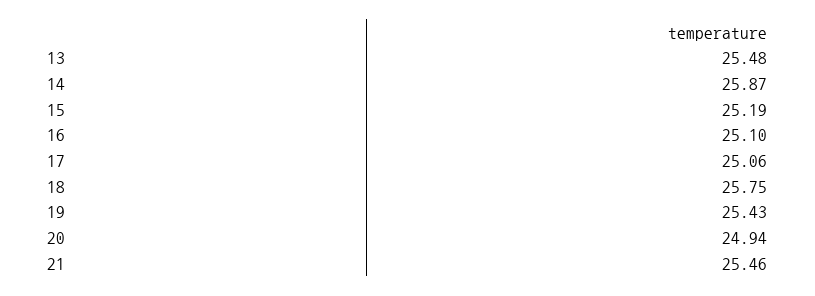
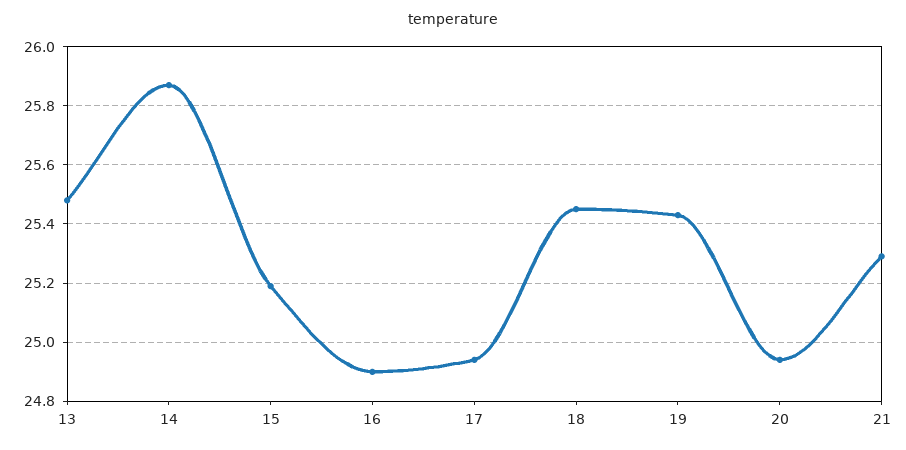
  {
    "13": 25.48,
    "14": 25.87,
    "15": 25.19,
-   "16": 25.1,
+   "16": 24.9,
-   "17": 25.06,
+   "17": 24.95,
-   "18": 25.75,
+   "18": 25.45,
    "19": 25.43,
    "20": 24.94,
-   "21": 25.46
+   "21": 25.3
  }

